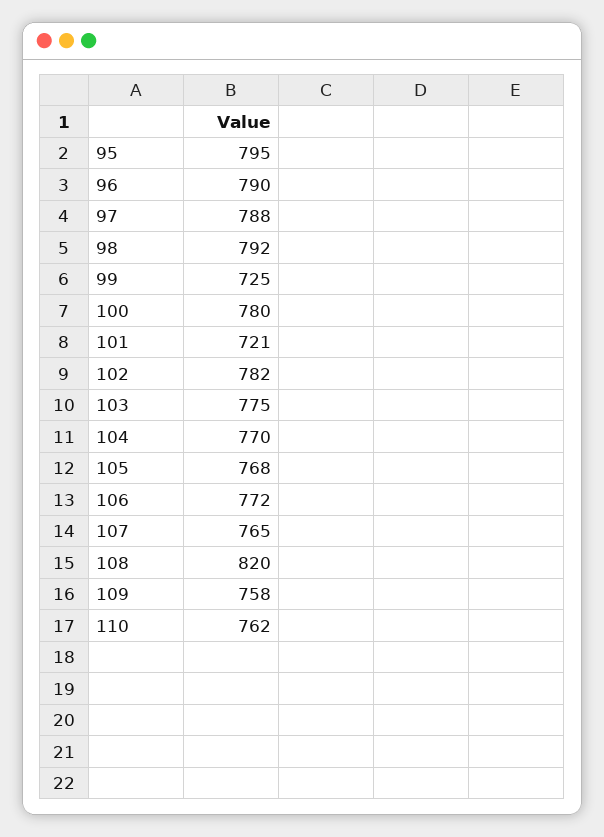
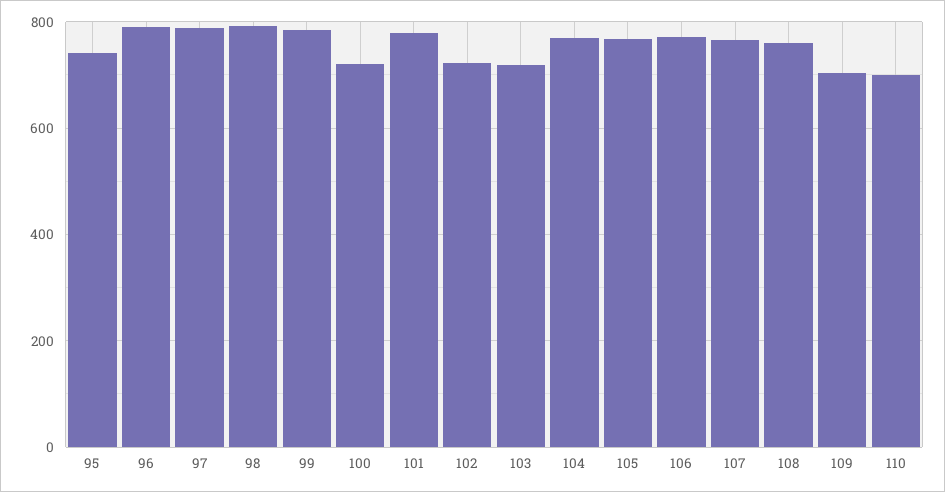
  {
-   "95": 795,
+   "95": 740,
    "96": 790,
    "97": 788,
    "98": 792,
-   "99": 725,
+   "99": 780,
-   "100": 780,
+   "100": 720,
-   "101": 721,
+   "101": 780,
-   "102": 782,
+   "102": 720,
-   "103": 775,
+   "103": 720,
    "104": 770,
    "105": 768,
    "106": 772,
    "107": 765,
-   "108": 820,
+   "108": 760,
-   "109": 758,
+   "109": 700,
-   "110": 762
+   "110": 700
  }

